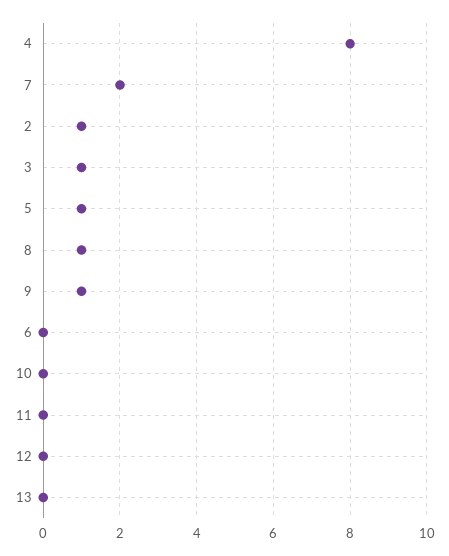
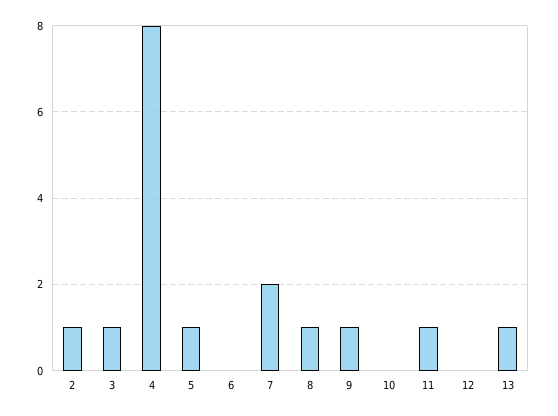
  {
    "4": 8,
    "7": 2,
    "2": 1,
    "3": 1,
    "5": 1,
    "8": 1,
    "9": 1,
    "6": 0,
    "10": 0,
-   "11": 0,
+   "11": 1,
    "12": 0,
-   "13": 0
+   "13": 1
  }

